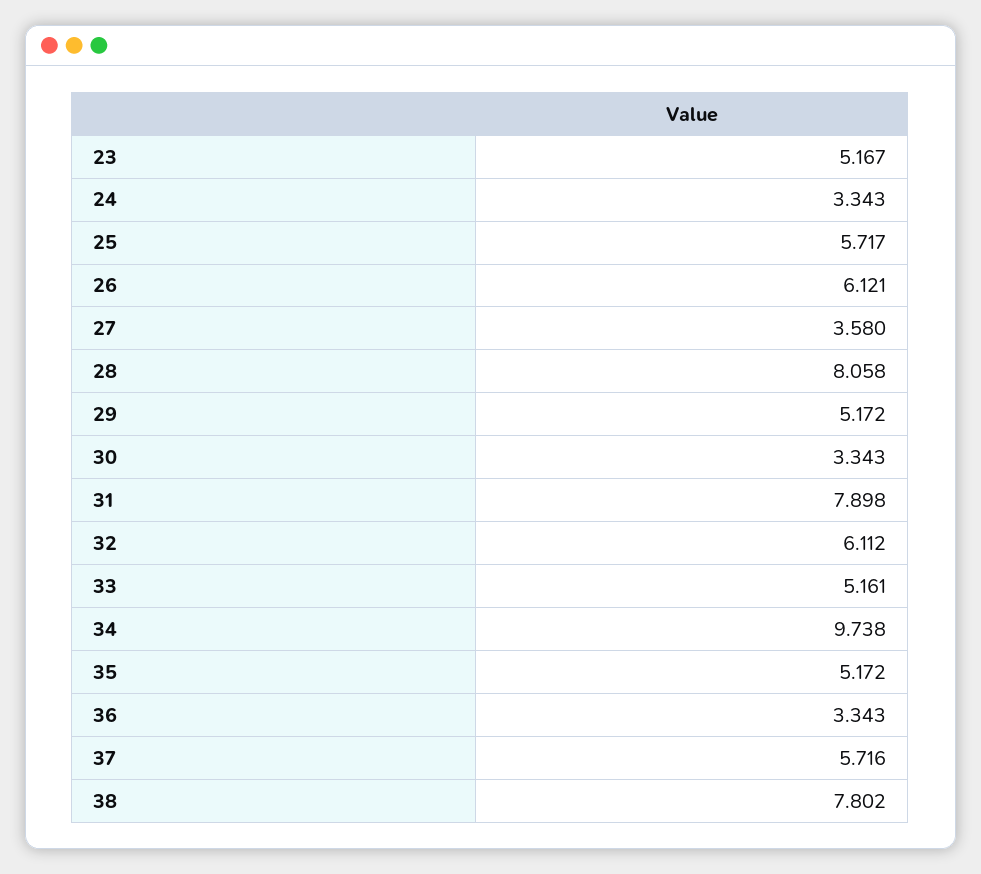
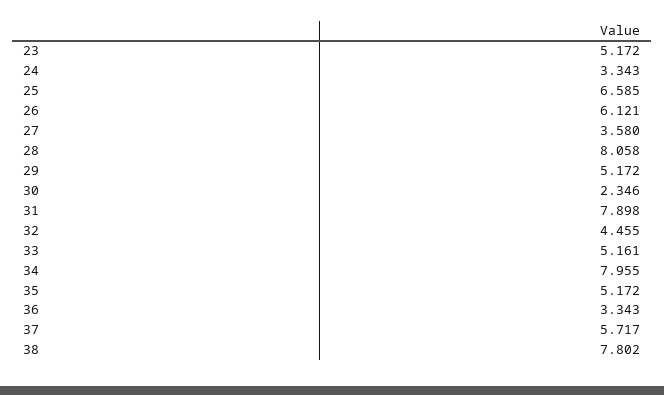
  {
-   "23": 5.167,
+   "23": 5.172,
    "24": 3.343,
-   "25": 5.717,
+   "25": 6.585,
    "26": 6.121,
    "27": 3.58,
    "28": 8.058,
    "29": 5.172,
-   "30": 3.343,
+   "30": 2.346,
    "31": 7.898,
-   "32": 6.112,
+   "32": 4.455,
    "33": 5.161,
-   "34": 9.738,
+   "34": 7.955,
    "35": 5.172,
    "36": 3.343,
-   "37": 5.716,
+   "37": 5.717,
    "38": 7.802
  }

